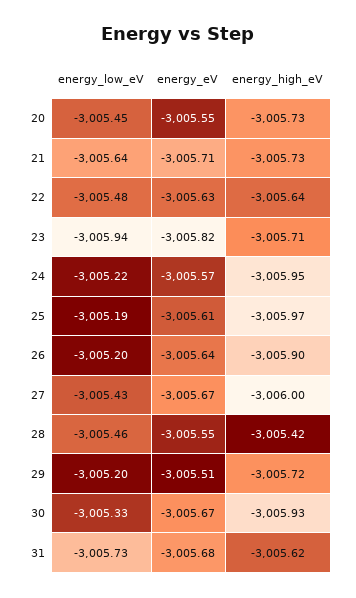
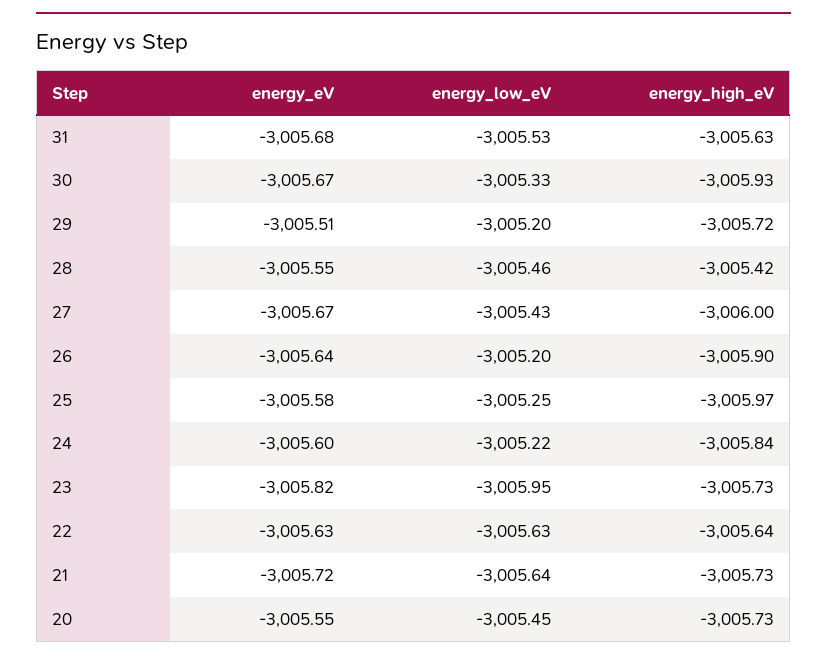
  {
    "energy_low_eV": {
      "20": -3005.45,
      "21": -3005.64,
-     "22": -3005.48,
+     "22": -3005.63,
-     "23": -3005.94,
+     "23": -3005.95,
      "24": -3005.22,
-     "25": -3005.19,
+     "25": -3005.25,
      "26": -3005.2,
      "27": -3005.43,
      "28": -3005.46,
      "29": -3005.2,
      "30": -3005.33,
-     "31": -3005.73
+     "31": -3005.53
    },
    "energy_eV": {
      "20": -3005.55,
-     "21": -3005.71,
+     "21": -3005.72,
      "22": -3005.63,
      "23": -3005.82,
-     "24": -3005.57,
+     "24": -3005.6,
-     "25": -3005.61,
+     "25": -3005.58,
      "26": -3005.64,
      "27": -3005.67,
      "28": -3005.55,
      "29": -3005.51,
      "30": -3005.67,
      "31": -3005.68
    },
    "energy_high_eV": {
      "20": -3005.73,
      "21": -3005.73,
      "22": -3005.64,
-     "23": -3005.71,
+     "23": -3005.73,
-     "24": -3005.95,
+     "24": -3005.84,
      "25": -3005.97,
      "26": -3005.9,
      "27": -3006,
      "28": -3005.42,
      "29": -3005.72,
      "30": -3005.93,
-     "31": -3005.62
+     "31": -3005.63
    }
  }

